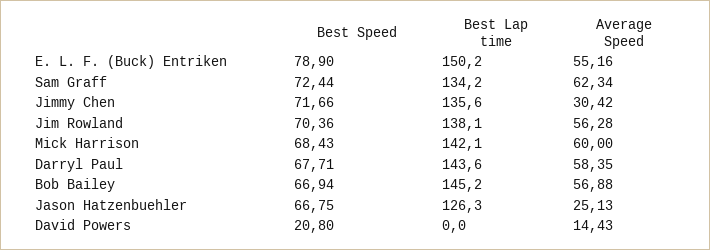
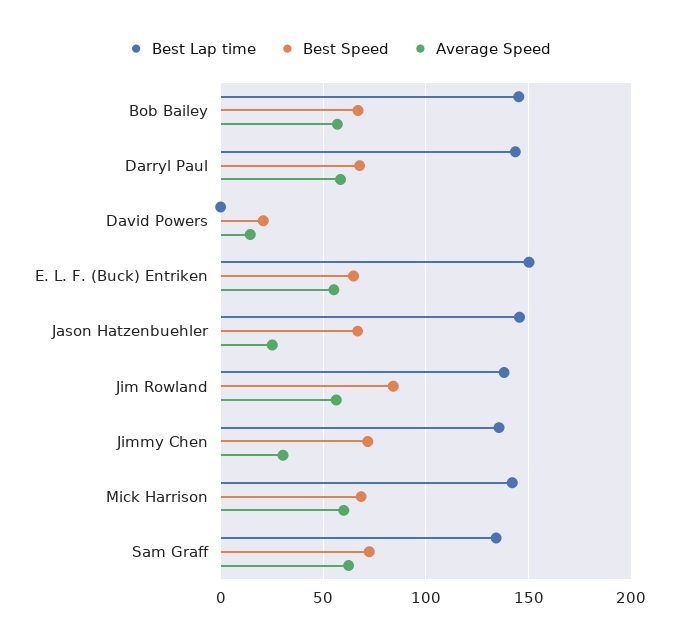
  {
    "Best Speed": {
-     "E. L. F. (Buck) Entriken": 78.9,
+     "E. L. F. (Buck) Entriken": 65,
      "Sam Graff": 72.44,
      "Jimmy Chen": 71.66,
-     "Jim Rowland": 70.36,
+     "Jim Rowland": 85,
      "Mick Harrison": 68.43,
      "Darryl Paul": 67.71,
      "Bob Bailey": 66.94,
      "Jason Hatzenbuehler": 66.75,
      "David Powers": 20.8
    },
    "Best Lap time": {
      "E. L. F. (Buck) Entriken": 150.2,
      "Sam Graff": 134.2,
      "Jimmy Chen": 135.6,
      "Jim Rowland": 138.1,
      "Mick Harrison": 142.1,
      "Darryl Paul": 143.6,
      "Bob Bailey": 145.2,
-     "Jason Hatzenbuehler": 126.3,
+     "Jason Hatzenbuehler": 145,
      "David Powers": 0
    },
    "Average Speed": {
      "E. L. F. (Buck) Entriken": 55.16,
      "Sam Graff": 62.34,
      "Jimmy Chen": 30.42,
      "Jim Rowland": 56.28,
      "Mick Harrison": 60,
      "Darryl Paul": 58.35,
      "Bob Bailey": 56.88,
      "Jason Hatzenbuehler": 25.13,
      "David Powers": 14.43
    }
  }

